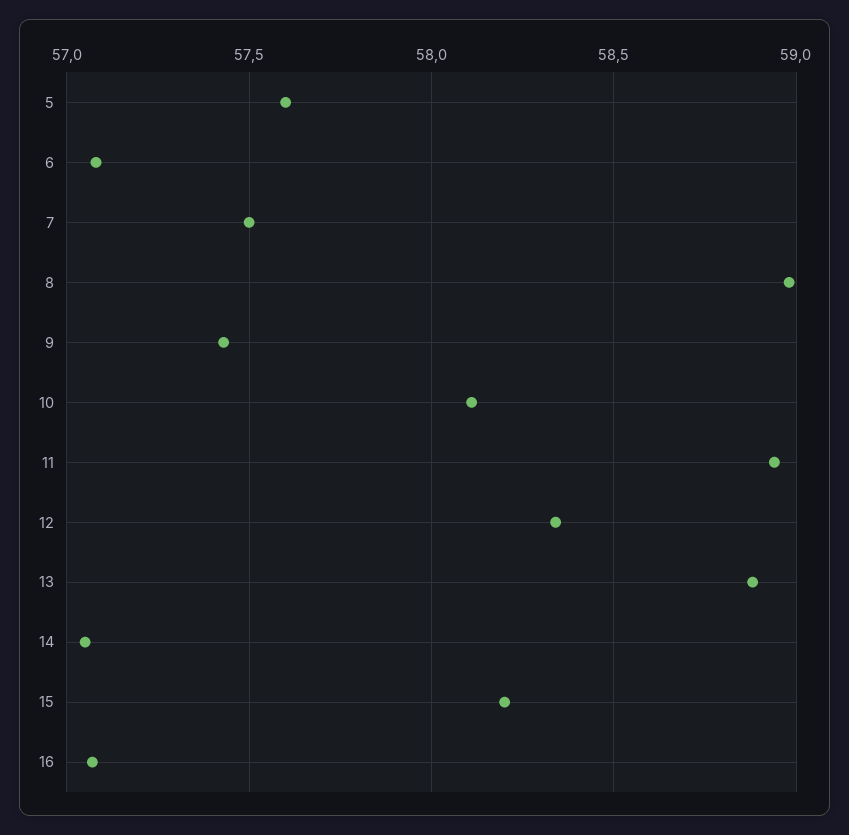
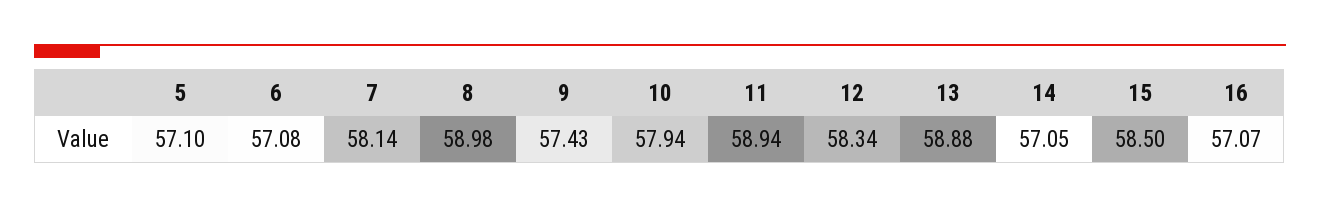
  {
-   "5": 57.6,
+   "5": 57.1,
    "6": 57.08,
-   "7": 57.5,
+   "7": 58.14,
    "8": 58.98,
    "9": 57.43,
-   "10": 58.1,
+   "10": 57.94,
    "11": 58.94,
    "12": 58.34,
    "13": 58.88,
    "14": 57.05,
-   "15": 58.2,
+   "15": 58.5,
    "16": 57.07
  }

